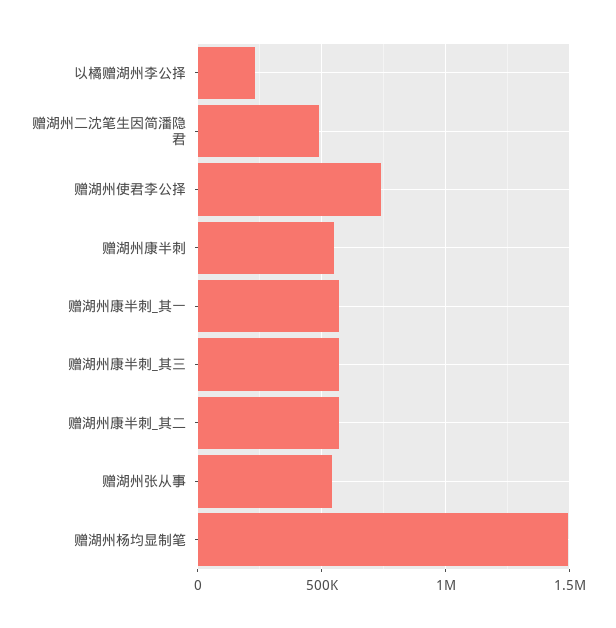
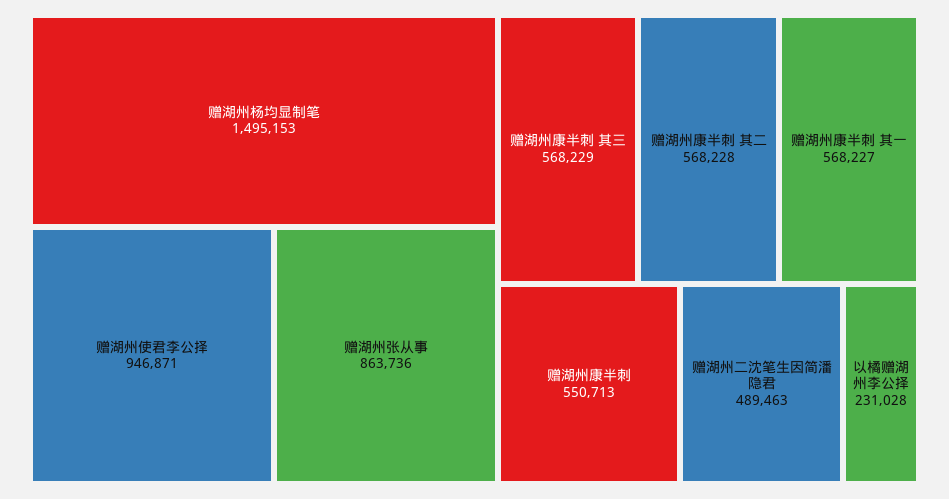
  {
    "以橘赠湖州李公择": 231028,
    "赠湖州二沈笔生因简潘隐君": 489463,
-   "赠湖州使君李公择": 750000,
+   "赠湖州使君李公择": 946871,
    "赠湖州康半刺": 550713,
    "赠湖州康半刺_其一": 568227,
    "赠湖州康半刺_其三": 568229,
    "赠湖州康半刺_其二": 568228,
-   "赠湖州张从事": 550000,
+   "赠湖州张从事": 863736,
    "赠湖州杨均显制笔": 1495153
  }

